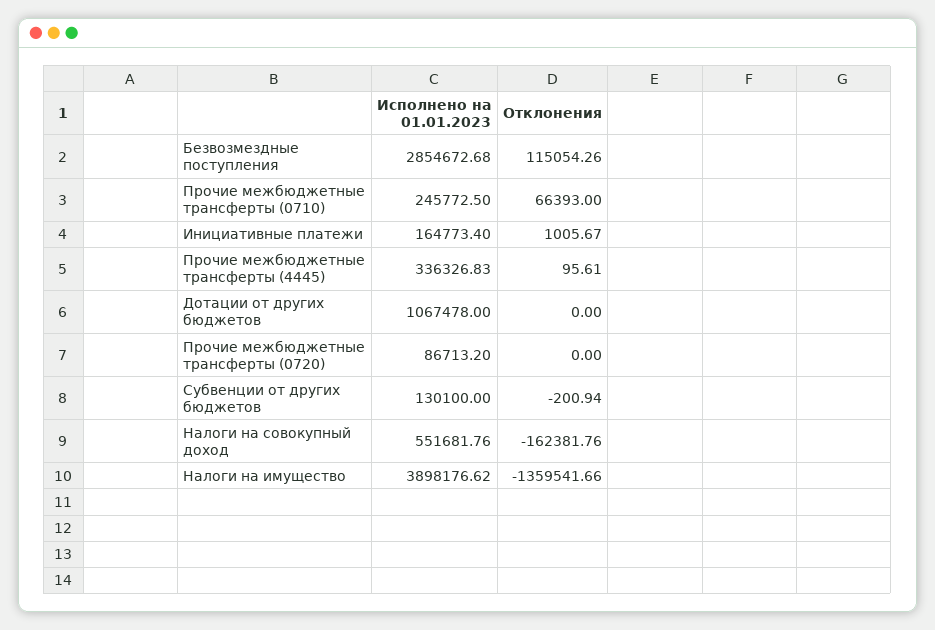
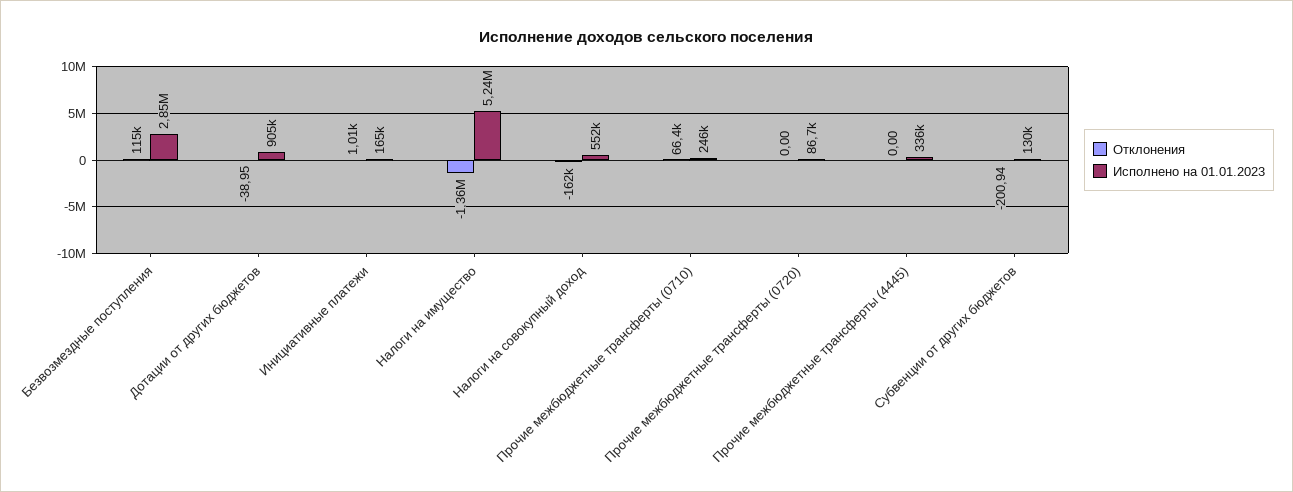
  {
    "Исполнено на 01.01.2023": {
      "Безвозмездные поступления": 2854672.68,
      "Прочие межбюджетные трансферты (0710)": 245772.5,
      "Инициативные платежи": 164773.4,
      "Прочие межбюджетные трансферты (4445)": 336326.83,
-     "Дотации от других бюджетов": 1067478,
+     "Дотации от других бюджетов": 905000,
      "Прочие межбюджетные трансферты (0720)": 86713.2,
      "Субвенции от других бюджетов": 130100,
      "Налоги на совокупный доход": 551681.76,
-     "Налоги на имущество": 3898176.62
+     "Налоги на имущество": 5240000
    },
    "Отклонения": {
      "Безвозмездные поступления": 115054.26,
      "Прочие межбюджетные трансферты (0710)": 66393,
      "Инициативные платежи": 1005.67,
-     "Прочие межбюджетные трансферты (4445)": 95.61,
+     "Прочие межбюджетные трансферты (4445)": 0,
-     "Дотации от других бюджетов": 0,
+     "Дотации от других бюджетов": -38.95,
      "Прочие межбюджетные трансферты (0720)": 0,
      "Субвенции от других бюджетов": -200.94,
      "Налоги на совокупный доход": -162381.76,
      "Налоги на имущество": -1359541.66
    }
  }

